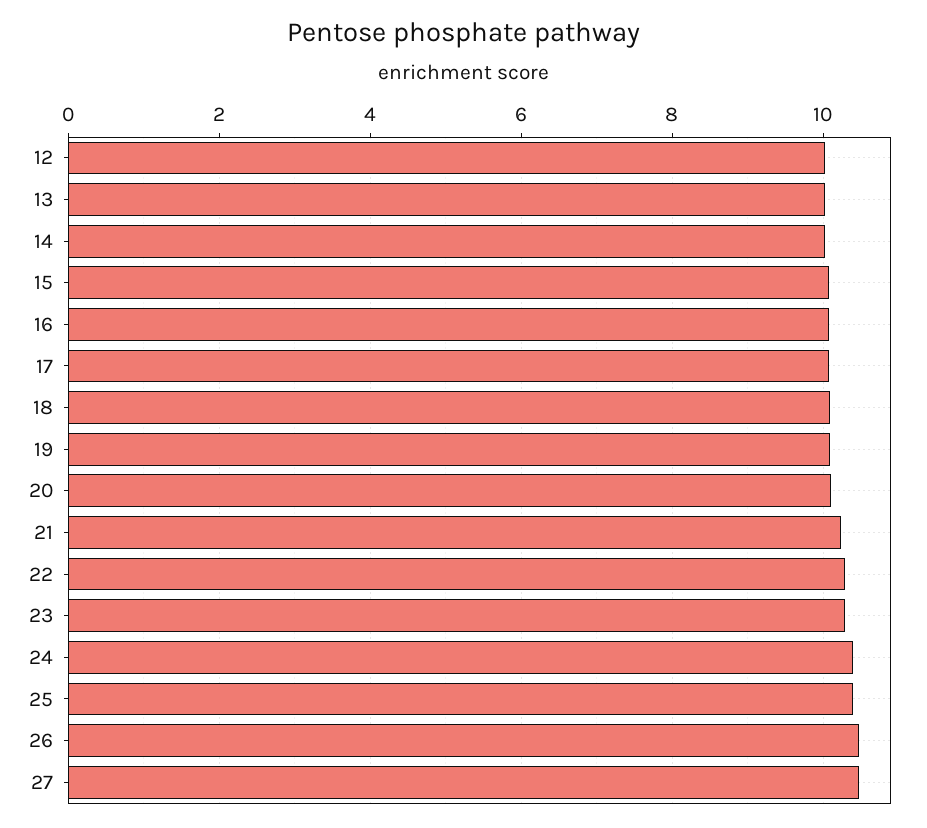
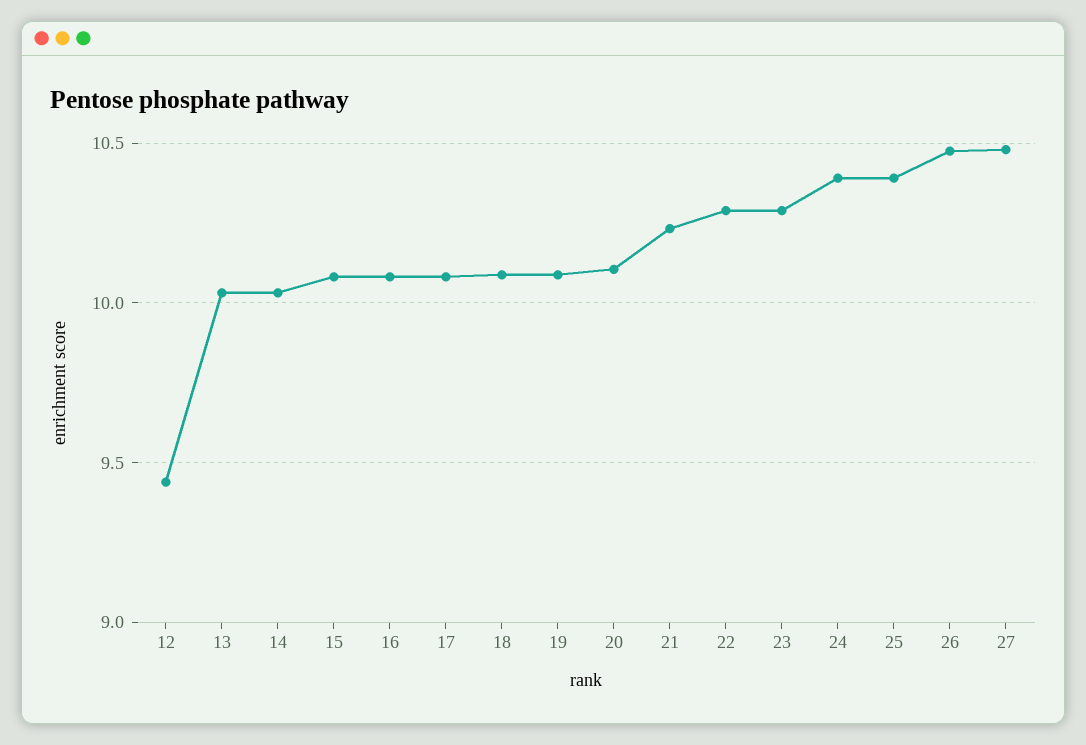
  {
-   "12": 10,
+   "12": 9.45,
    "13": 10.05,
    "14": 10.05,
    "15": 10.1,
    "16": 10.1,
    "17": 10.1,
    "18": 10.1,
    "19": 10.1,
    "20": 10.1,
    "21": 10.25,
    "22": 10.3,
    "23": 10.3,
    "24": 10.4,
    "25": 10.4,
    "26": 10.5,
    "27": 10.5
  }

